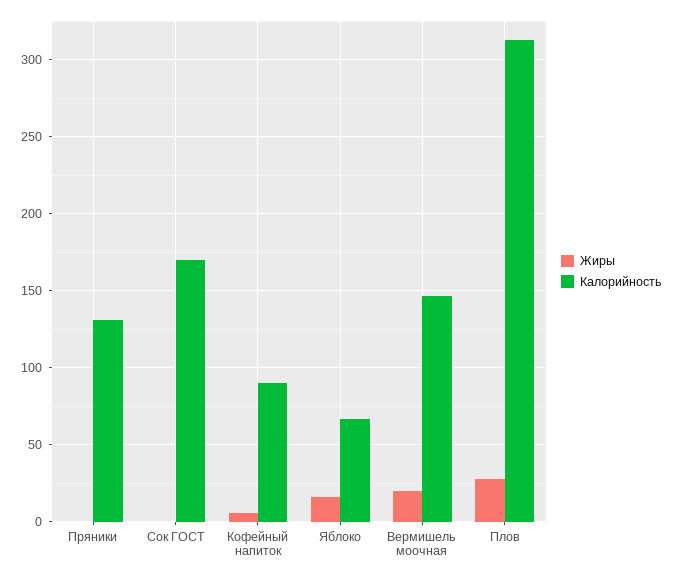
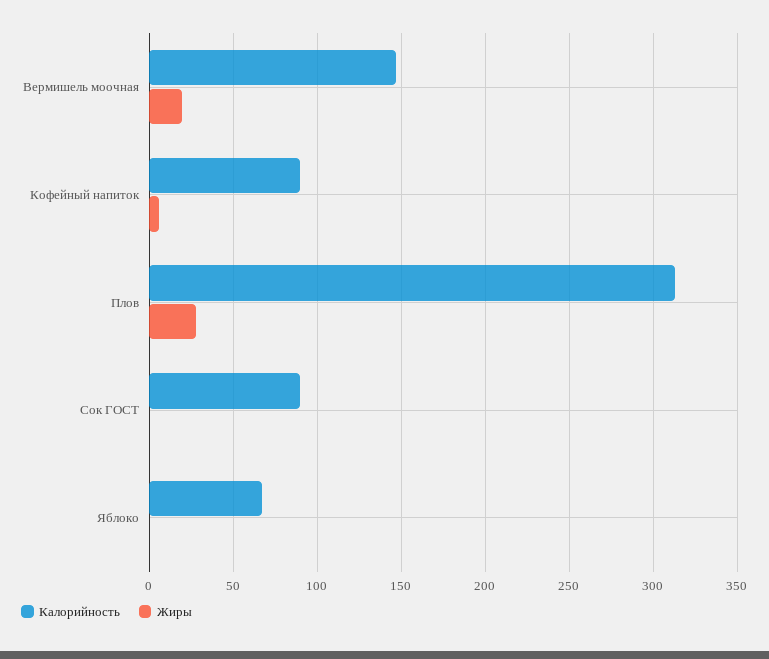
  {
    "Жиры": {
-     "Пряники": 0,
      "Сок ГОСТ": 0,
      "Кофейный напиток": 5,
-     "Яблоко": 15,
+     "Яблоко": 0,
      "Вермишель моочная": 20,
      "Плов": 30
    },
    "Калорийность": {
-     "Пряники": 130,
-     "Сок ГОСТ": 170,
+     "Сок ГОСТ": 90,
      "Кофейный напиток": 90,
      "Яблоко": 65,
      "Вермишель моочная": 145,
      "Плов": 315
    }
  }

